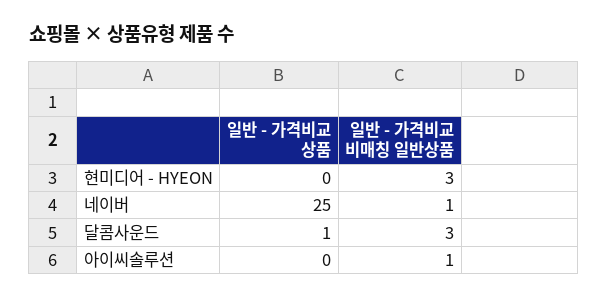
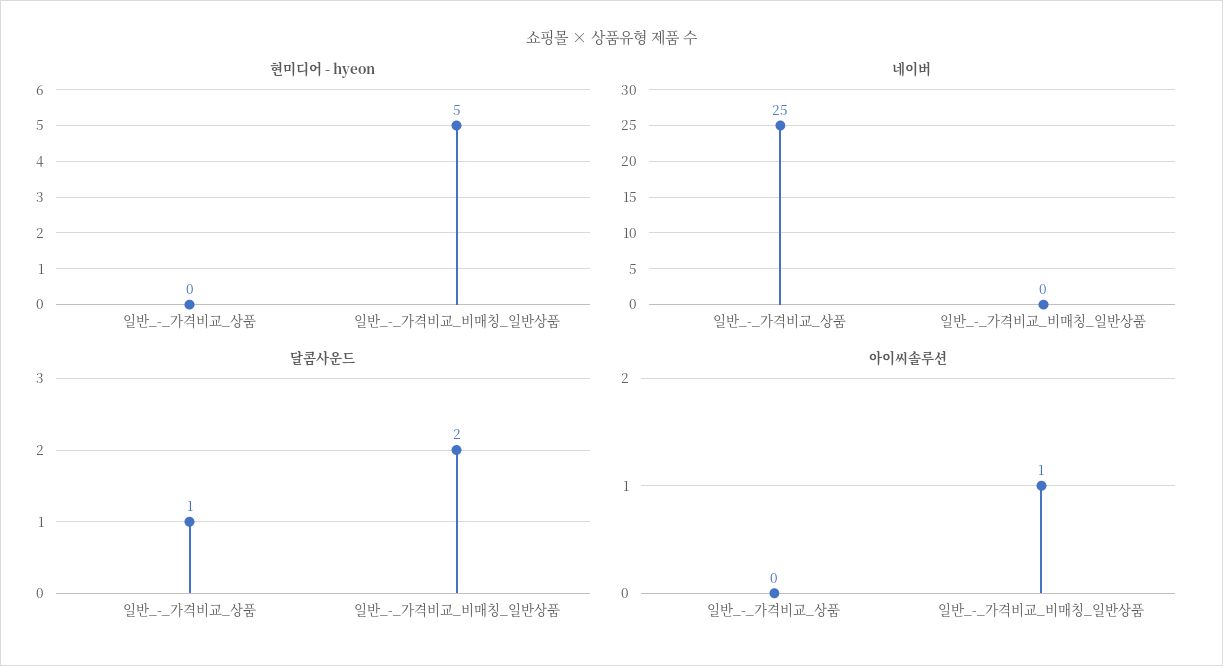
  {
    "현미디어 - HYEON": {
      "일반 - 가격비교 상품": 0,
-     "일반 - 가격비교 비매칭 일반상품": 3
+     "일반 - 가격비교 비매칭 일반상품": 5
    },
    "네이버": {
      "일반 - 가격비교 상품": 25,
-     "일반 - 가격비교 비매칭 일반상품": 1
+     "일반 - 가격비교 비매칭 일반상품": 0
    },
    "달콤사운드": {
      "일반 - 가격비교 상품": 1,
-     "일반 - 가격비교 비매칭 일반상품": 3
+     "일반 - 가격비교 비매칭 일반상품": 2
    },
    "아이씨솔루션": {
      "일반 - 가격비교 상품": 0,
      "일반 - 가격비교 비매칭 일반상품": 1
    }
  }

